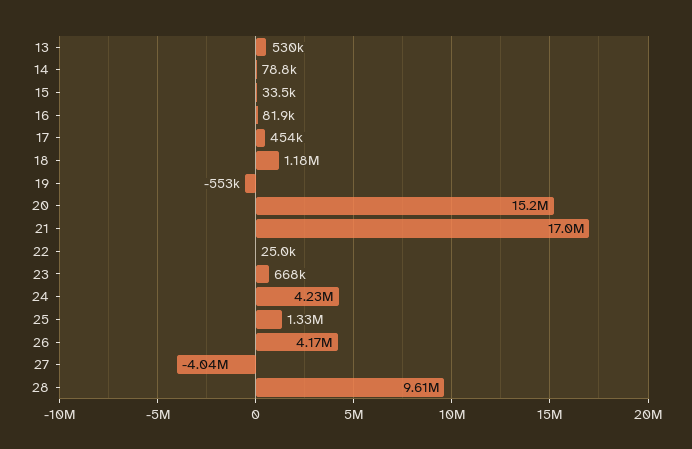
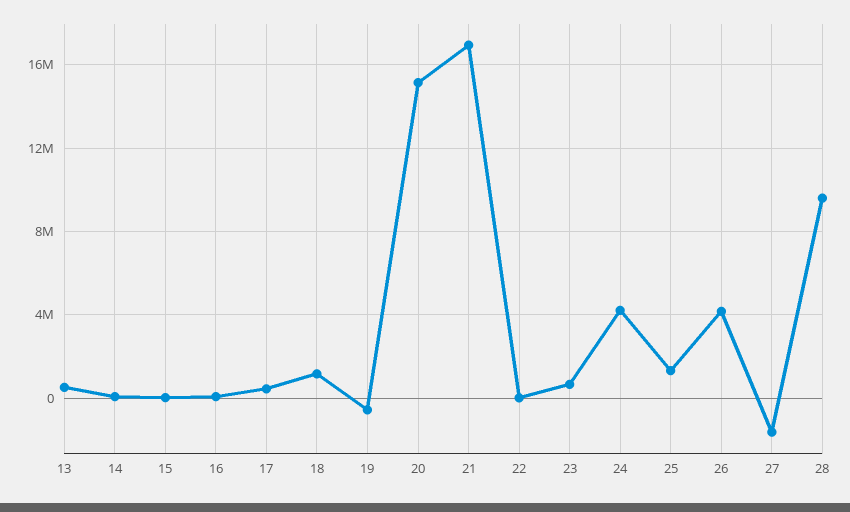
  {
    "13": 530000,
    "14": 78800,
    "15": 33500,
    "16": 81900,
    "17": 454000,
    "18": 1180000,
    "19": -553000,
    "20": 15200000,
    "21": 17000000,
    "22": 25000,
    "23": 668000,
    "24": 4230000,
    "25": 1330000,
    "26": 4170000,
-   "27": -4040000,
+   "27": -1500000,
    "28": 9610000
  }

